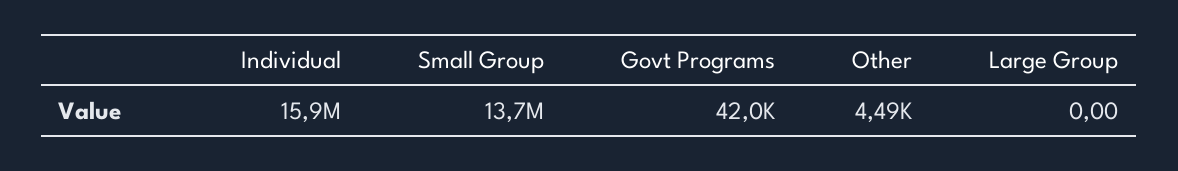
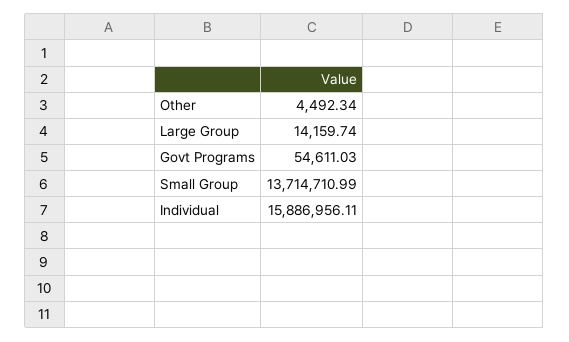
  {
    "Individual": 15886956.11,
    "Small Group": 13714710.99,
-   "Govt Programs": 42000,
+   "Govt Programs": 54611.03,
    "Other": 4492.34,
-   "Large Group": 0
+   "Large Group": 14159.74
  }

